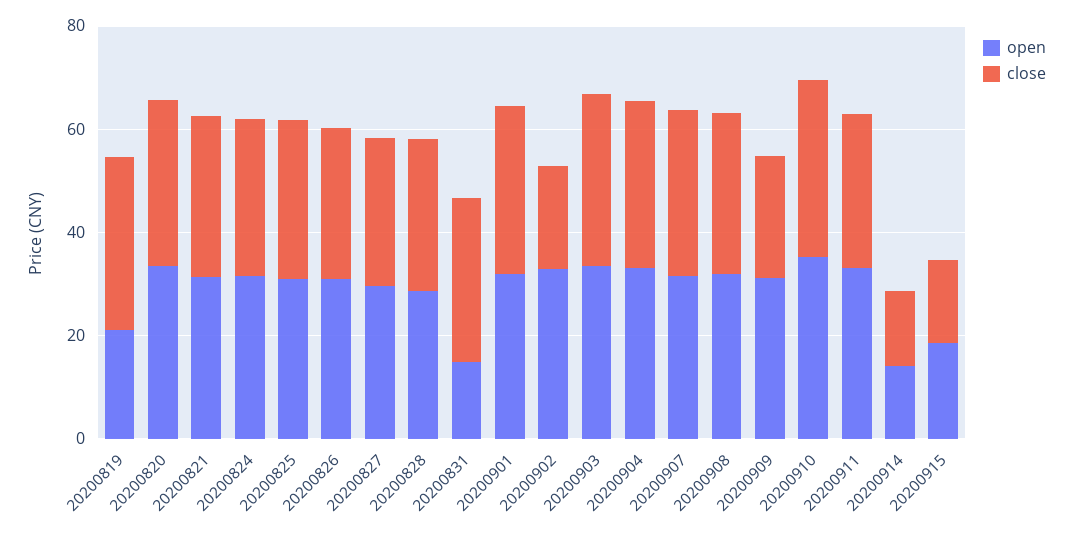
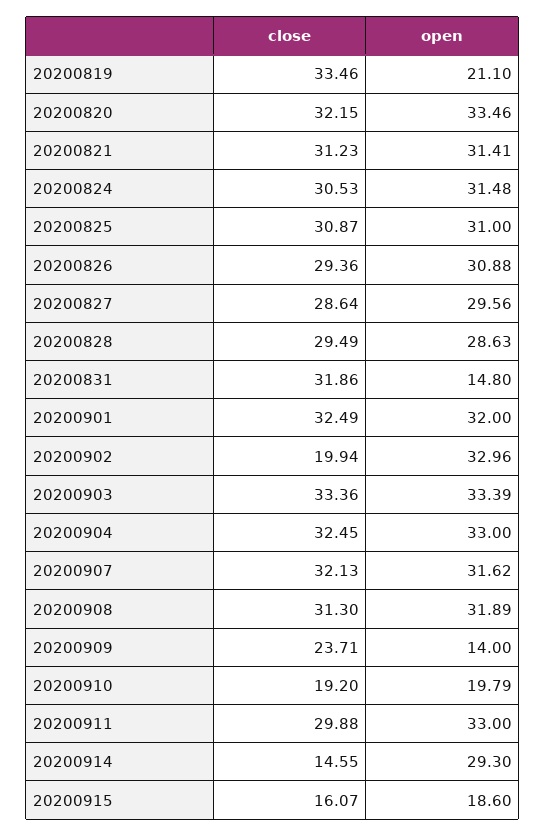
  {
    "open": {
      "20200819": 21.1,
      "20200820": 33.46,
      "20200821": 31.41,
      "20200824": 31.48,
      "20200825": 31,
      "20200826": 30.88,
      "20200827": 29.56,
      "20200828": 28.63,
      "20200831": 14.8,
      "20200901": 32,
      "20200902": 32.96,
      "20200903": 33.39,
      "20200904": 33,
      "20200907": 31.62,
      "20200908": 31.89,
-     "20200909": 30,
+     "20200909": 14,
-     "20200910": 35,
+     "20200910": 19.79,
      "20200911": 33,
-     "20200914": 15,
+     "20200914": 29.3,
      "20200915": 18.6
    },
    "close": {
      "20200819": 33.46,
      "20200820": 32.15,
      "20200821": 31.23,
      "20200824": 30.53,
      "20200825": 30.87,
      "20200826": 29.36,
      "20200827": 28.64,
      "20200828": 29.49,
      "20200831": 31.86,
      "20200901": 32.49,
      "20200902": 19.94,
      "20200903": 33.36,
      "20200904": 32.45,
      "20200907": 32.13,
      "20200908": 31.3,
      "20200909": 23.71,
-     "20200910": 35,
+     "20200910": 19.2,
      "20200911": 29.88,
      "20200914": 14.55,
      "20200915": 16.07
    }
  }

